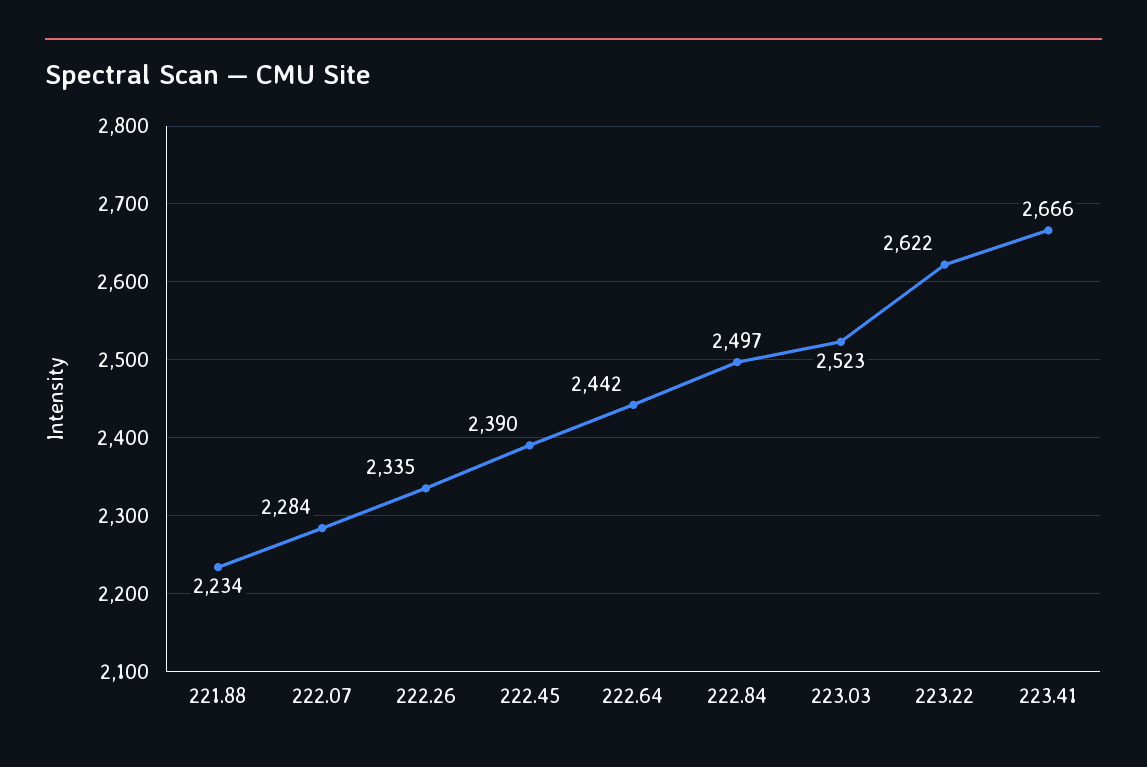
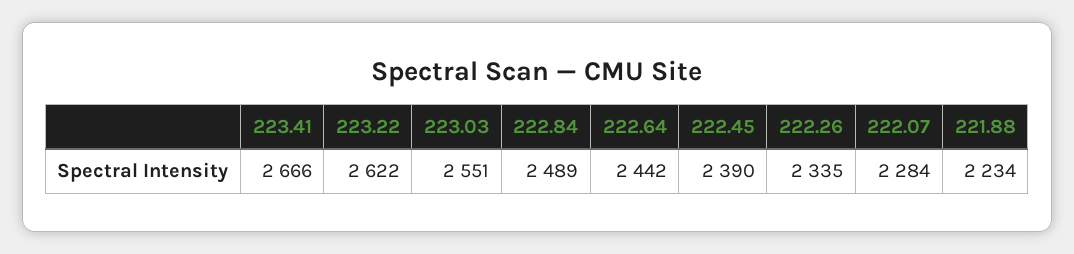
  {
    "221.88": 2234,
    "222.07": 2284,
    "222.26": 2335,
    "222.45": 2390,
    "222.64": 2442,
-   "222.84": 2497,
+   "222.84": 2489,
-   "223.03": 2523,
+   "223.03": 2551,
    "223.22": 2622,
    "223.41": 2666
  }

